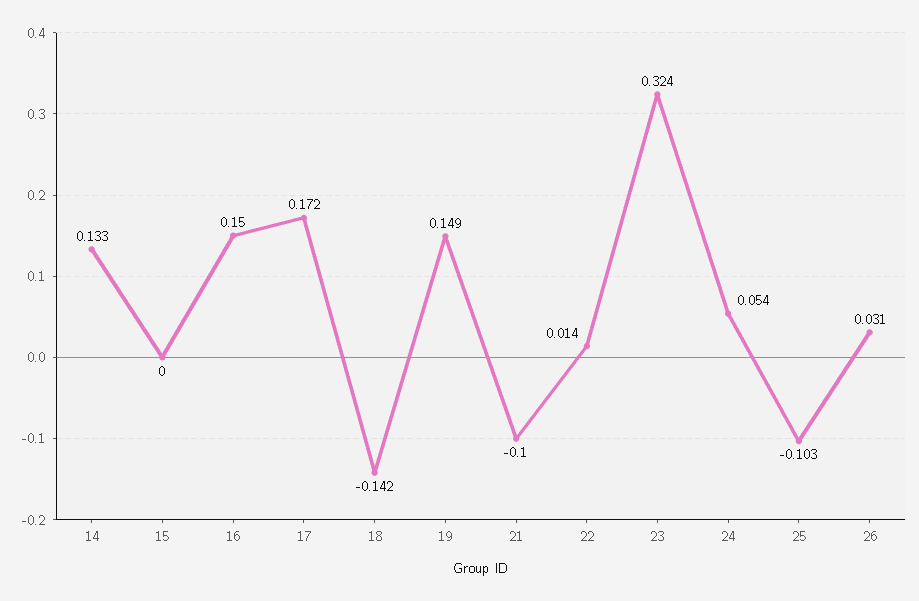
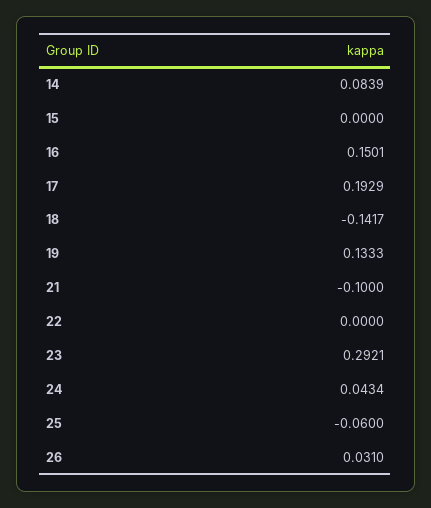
  {
-   "14": 0.133,
+   "14": 0.0839,
    "15": 0,
    "16": 0.1501,
-   "17": 0.172,
+   "17": 0.1929,
    "18": -0.1417,
-   "19": 0.149,
+   "19": 0.1333,
    "21": -0.1,
-   "22": 0.014,
+   "22": 0,
-   "23": 0.324,
+   "23": 0.2921,
-   "24": 0.054,
+   "24": 0.0434,
-   "25": -0.103,
+   "25": -0.06,
    "26": 0.031
  }

